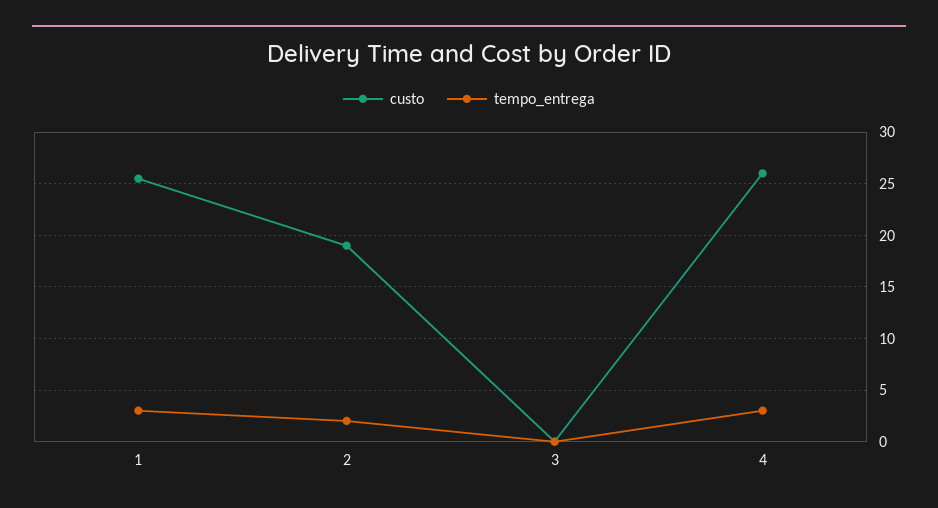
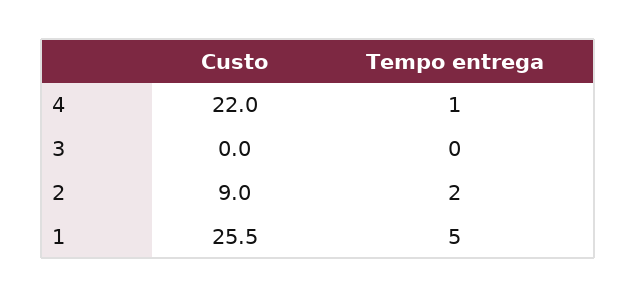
  {
    "custo": {
      "1": 25.5,
-     "2": 19,
+     "2": 9,
      "3": 0,
-     "4": 26
+     "4": 22
    },
    "tempo_entrega": {
-     "1": 3,
+     "1": 5,
      "2": 2,
      "3": 0,
-     "4": 3
+     "4": 1
    }
  }

